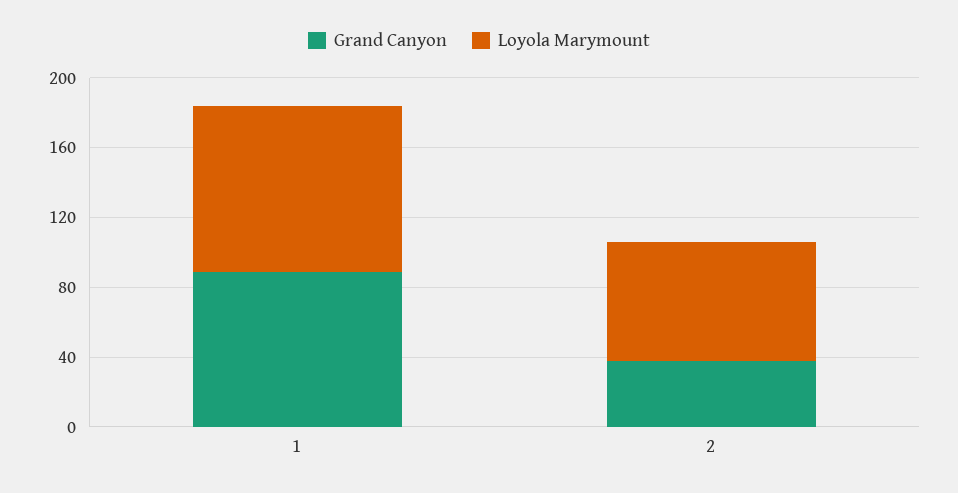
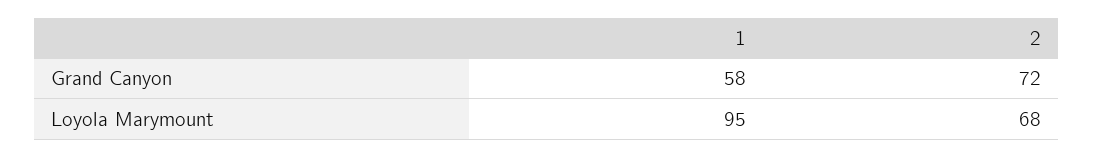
  {
    "Grand Canyon": {
-     "1": 90,
+     "1": 58,
-     "2": 40
+     "2": 72
    },
    "Loyola Marymount": {
      "1": 95,
      "2": 68
    }
  }

